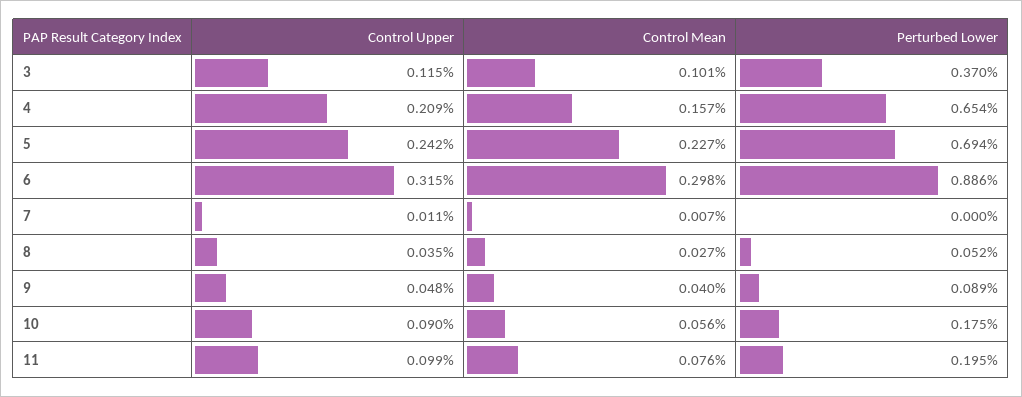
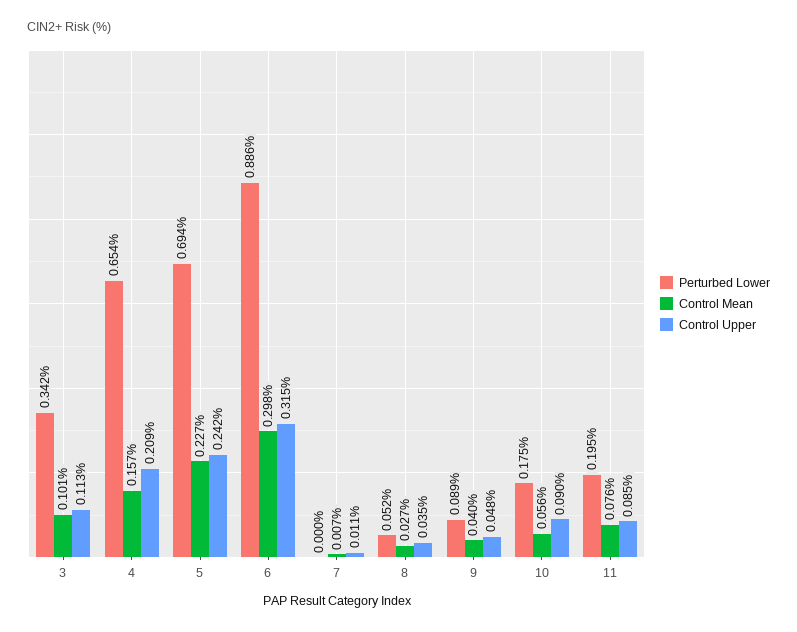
  {
    "Control Upper": {
-     "3": 0.115,
+     "3": 0.113,
      "4": 0.209,
      "5": 0.242,
      "6": 0.315,
      "7": 0.011,
      "8": 0.035,
      "9": 0.048,
      "10": 0.09,
-     "11": 0.099
+     "11": 0.085
    },
    "Control Mean": {
      "3": 0.101,
      "4": 0.157,
      "5": 0.227,
      "6": 0.298,
      "7": 0.007,
      "8": 0.027,
      "9": 0.04,
      "10": 0.056,
      "11": 0.076
    },
    "Perturbed Lower": {
-     "3": 0.37,
+     "3": 0.342,
      "4": 0.654,
      "5": 0.694,
      "6": 0.886,
      "7": 0,
      "8": 0.052,
      "9": 0.089,
      "10": 0.175,
      "11": 0.195
    }
  }

